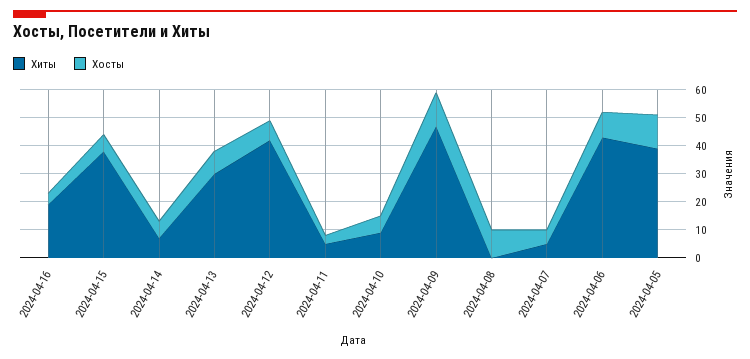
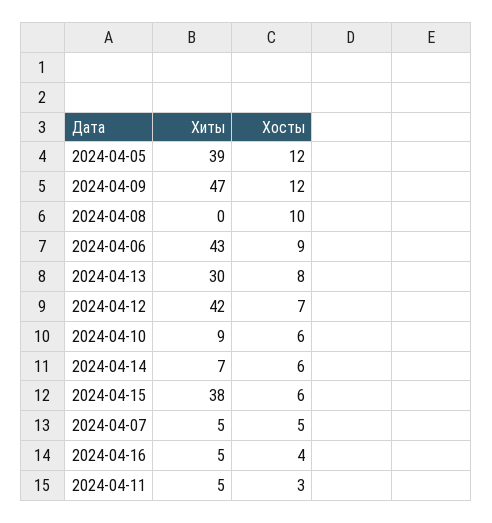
  {
    "Хиты": {
-     "2024-04-16": 20,
+     "2024-04-16": 5,
      "2024-04-15": 38,
      "2024-04-14": 7,
      "2024-04-13": 30,
      "2024-04-12": 42,
      "2024-04-11": 5,
      "2024-04-10": 9,
      "2024-04-09": 47,
      "2024-04-08": 0,
      "2024-04-07": 5,
      "2024-04-06": 43,
      "2024-04-05": 39
    },
    "Хосты": {
      "2024-04-16": 4,
      "2024-04-15": 6,
      "2024-04-14": 6,
      "2024-04-13": 8,
      "2024-04-12": 7,
      "2024-04-11": 3,
      "2024-04-10": 6,
      "2024-04-09": 12,
      "2024-04-08": 10,
      "2024-04-07": 5,
      "2024-04-06": 9,
      "2024-04-05": 12
    }
  }

